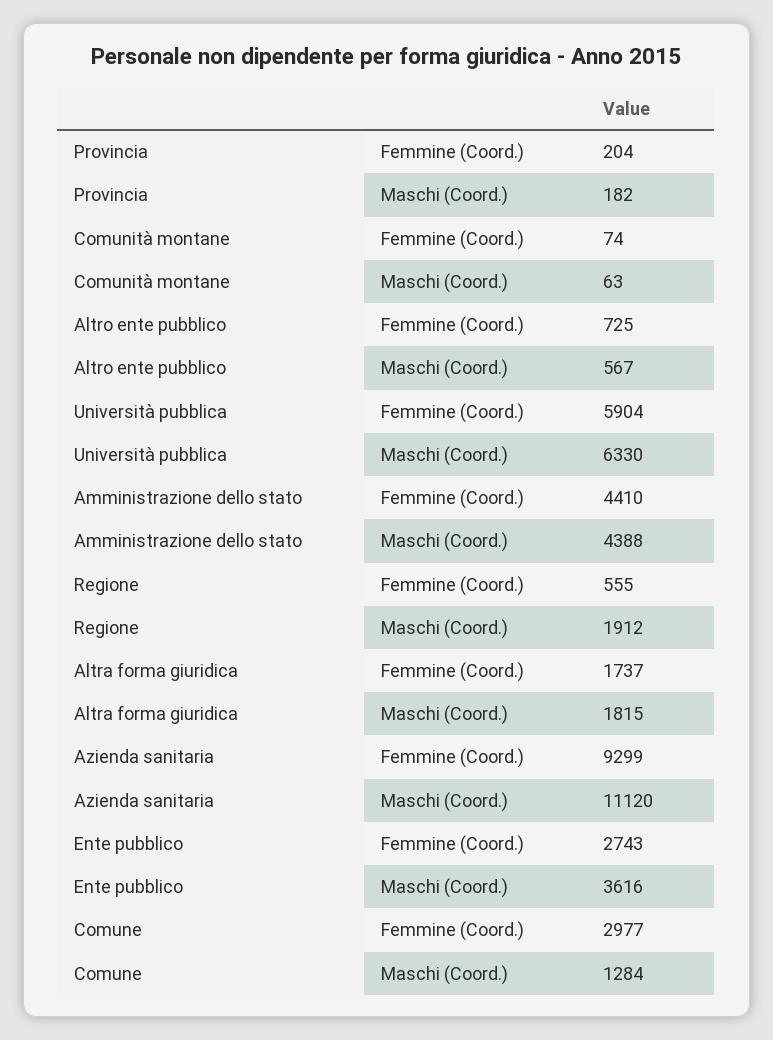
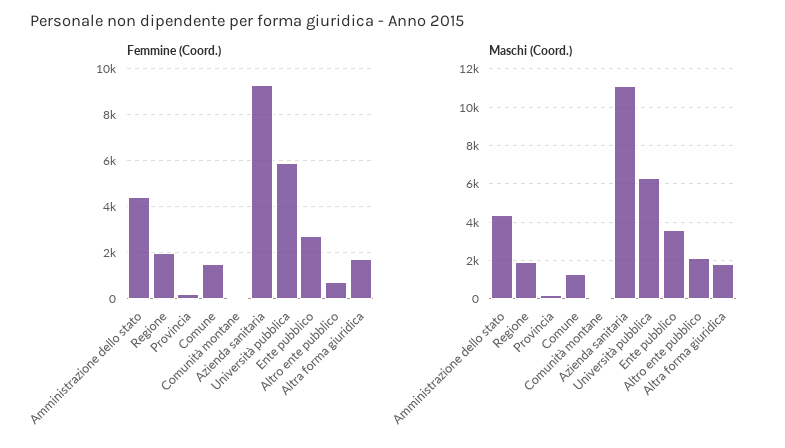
  {
    "Femmine (Coord.)": {
      "Provincia": 204,
      "Comunità montane": 74,
      "Altro ente pubblico": 725,
      "Università pubblica": 5904,
      "Amministrazione dello stato": 4410,
-     "Regione": 555,
+     "Regione": 2000,
      "Altra forma giuridica": 1737,
      "Azienda sanitaria": 9299,
      "Ente pubblico": 2743,
-     "Comune": 2977
+     "Comune": 1500
    },
    "Maschi (Coord.)": {
      "Provincia": 182,
      "Comunità montane": 63,
-     "Altro ente pubblico": 567,
+     "Altro ente pubblico": 2000,
      "Università pubblica": 6330,
      "Amministrazione dello stato": 4388,
      "Regione": 1912,
      "Altra forma giuridica": 1815,
      "Azienda sanitaria": 11120,
      "Ente pubblico": 3616,
      "Comune": 1284
    }
  }

